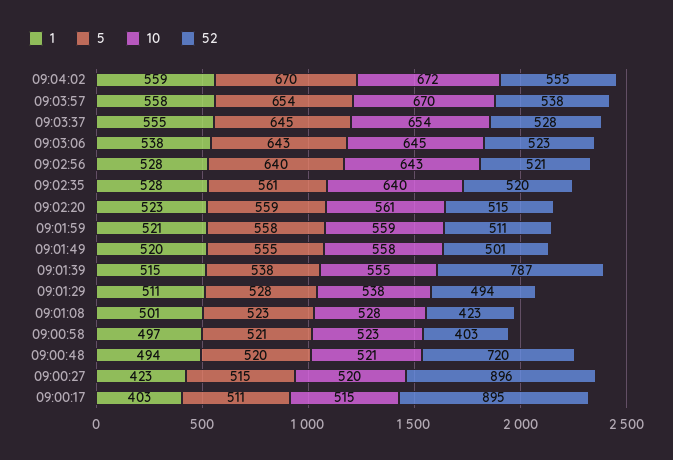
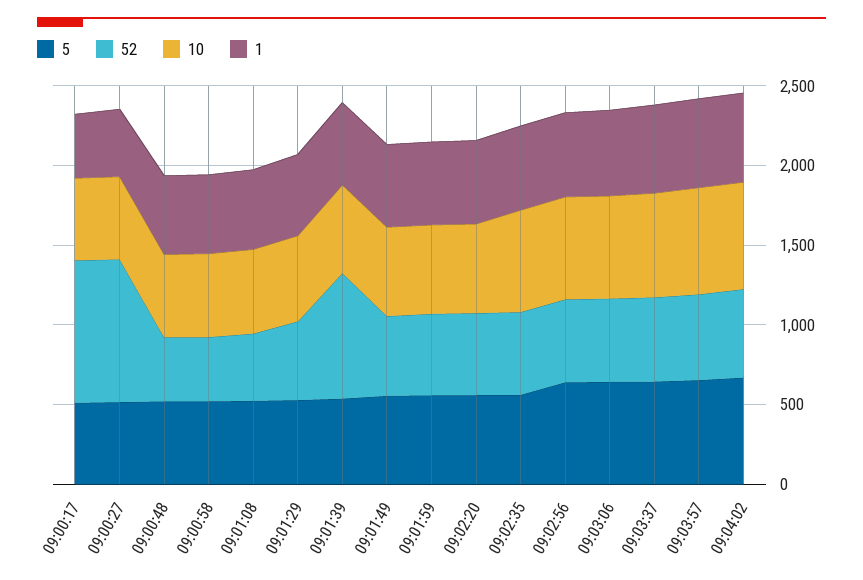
  {
    "1": {
      "09:04:02": 559,
      "09:03:57": 558,
      "09:03:37": 555,
      "09:03:06": 538,
      "09:02:56": 528,
      "09:02:35": 528,
      "09:02:20": 523,
      "09:01:59": 521,
      "09:01:49": 520,
      "09:01:39": 515,
      "09:01:29": 511,
      "09:01:08": 501,
      "09:00:58": 497,
      "09:00:48": 494,
      "09:00:27": 423,
      "09:00:17": 403
    },
    "5": {
      "09:04:02": 670,
      "09:03:57": 654,
      "09:03:37": 645,
      "09:03:06": 643,
      "09:02:56": 640,
      "09:02:35": 561,
      "09:02:20": 559,
      "09:01:59": 558,
      "09:01:49": 555,
      "09:01:39": 538,
      "09:01:29": 528,
      "09:01:08": 523,
      "09:00:58": 521,
      "09:00:48": 520,
      "09:00:27": 515,
      "09:00:17": 511
    },
    "10": {
      "09:04:02": 672,
      "09:03:57": 670,
      "09:03:37": 654,
      "09:03:06": 645,
      "09:02:56": 643,
      "09:02:35": 640,
      "09:02:20": 561,
      "09:01:59": 559,
      "09:01:49": 558,
      "09:01:39": 555,
      "09:01:29": 538,
      "09:01:08": 528,
      "09:00:58": 523,
      "09:00:48": 521,
      "09:00:27": 520,
      "09:00:17": 515
    },
    "52": {
      "09:04:02": 555,
      "09:03:57": 538,
      "09:03:37": 528,
      "09:03:06": 523,
      "09:02:56": 521,
      "09:02:35": 520,
      "09:02:20": 515,
      "09:01:59": 511,
      "09:01:49": 501,
      "09:01:39": 787,
      "09:01:29": 494,
      "09:01:08": 423,
      "09:00:58": 403,
-     "09:00:48": 720,
+     "09:00:48": 400,
      "09:00:27": 896,
      "09:00:17": 895
    }
  }

